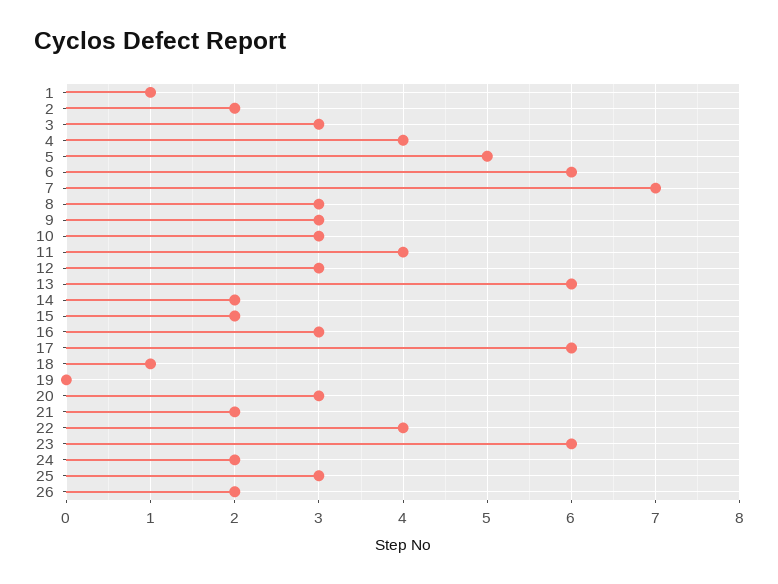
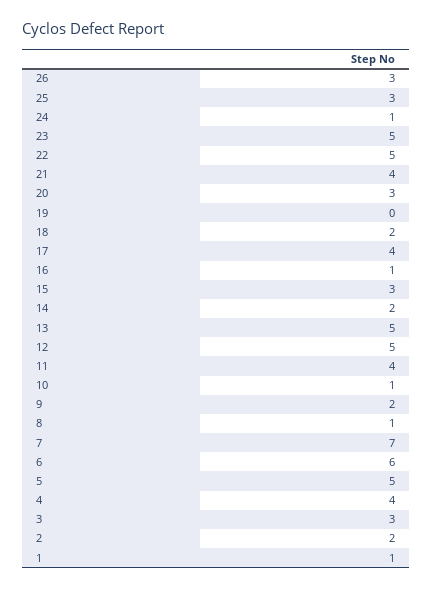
  {
    "1": 1,
    "2": 2,
    "3": 3,
    "4": 4,
    "5": 5,
    "6": 6,
    "7": 7,
-   "8": 3,
+   "8": 1,
-   "9": 3,
+   "9": 2,
-   "10": 3,
+   "10": 1,
    "11": 4,
-   "12": 3,
+   "12": 5,
-   "13": 6,
+   "13": 5,
    "14": 2,
-   "15": 2,
+   "15": 3,
-   "16": 3,
+   "16": 1,
-   "17": 6,
+   "17": 4,
-   "18": 1,
+   "18": 2,
    "19": 0,
    "20": 3,
-   "21": 2,
+   "21": 4,
-   "22": 4,
+   "22": 5,
-   "23": 6,
+   "23": 5,
-   "24": 2,
+   "24": 1,
    "25": 3,
-   "26": 2
+   "26": 3
  }

